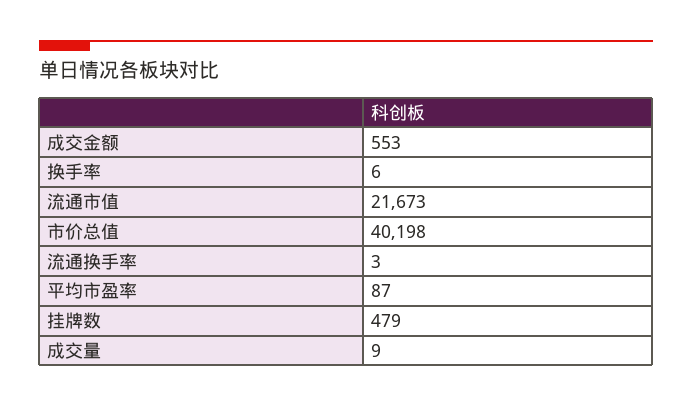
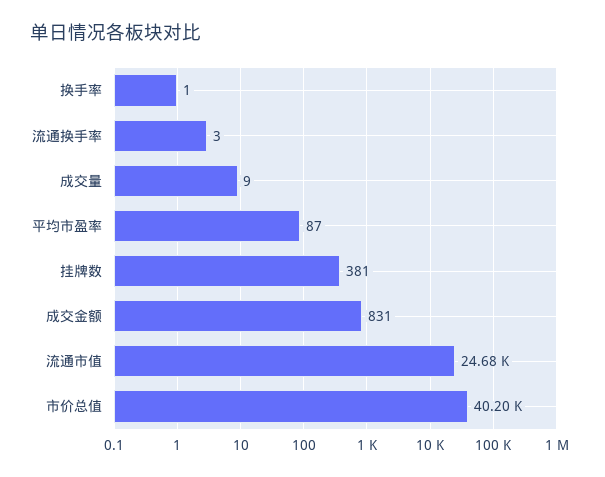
  {
-   "成交金额": 553,
+   "成交金额": 831,
-   "换手率": 6,
+   "换手率": 1,
-   "流通市值": 21673,
+   "流通市值": 24680,
    "市价总值": 40198,
    "流通换手率": 3,
    "平均市盈率": 87,
-   "挂牌数": 479,
+   "挂牌数": 381,
    "成交量": 9
  }

